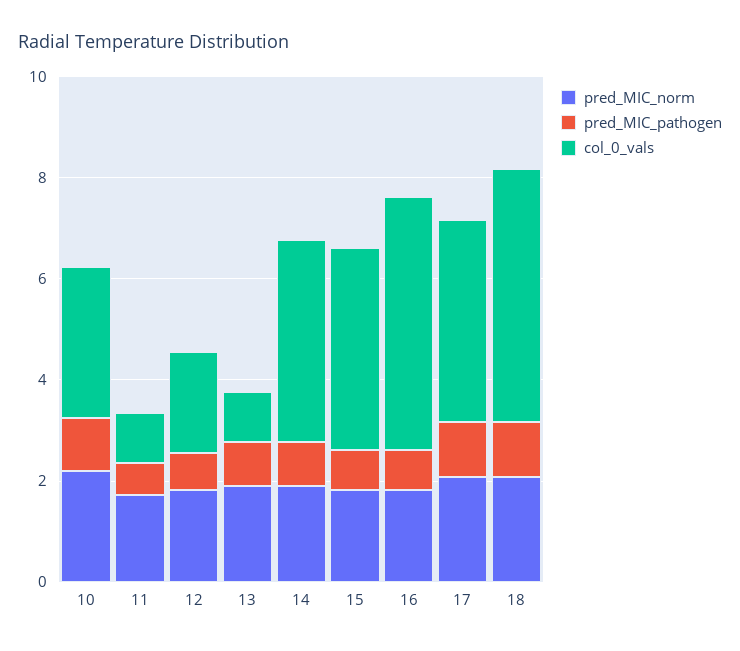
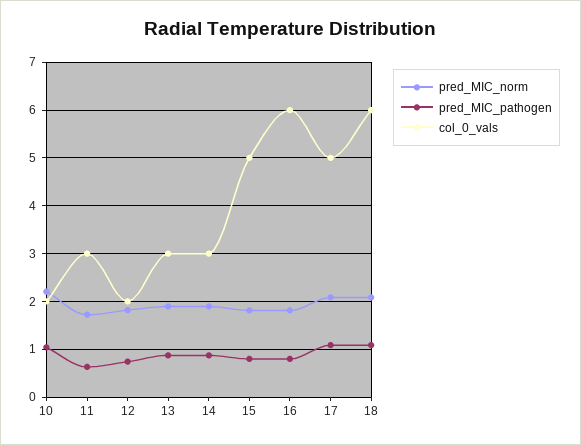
  {
    "pred_MIC_norm": {
      "10": 2.2,
      "11": 1.8,
      "12": 1.8,
      "13": 1.8,
      "14": 1.8,
      "15": 1.8,
      "16": 1.8,
      "17": 2,
      "18": 2
    },
    "pred_MIC_pathogen": {
      "10": 1,
      "11": 0.6,
      "12": 0.8,
      "13": 0.8,
      "14": 0.8,
      "15": 0.8,
      "16": 0.8,
      "17": 1,
      "18": 1
    },
    "col_0_vals": {
-     "10": 3,
+     "10": 2,
-     "11": 1,
+     "11": 3,
      "12": 2,
-     "13": 1,
+     "13": 3,
-     "14": 4,
+     "14": 3,
-     "15": 4,
+     "15": 5,
-     "16": 5,
+     "16": 6,
-     "17": 4,
+     "17": 5,
-     "18": 5
+     "18": 6
    }
  }

